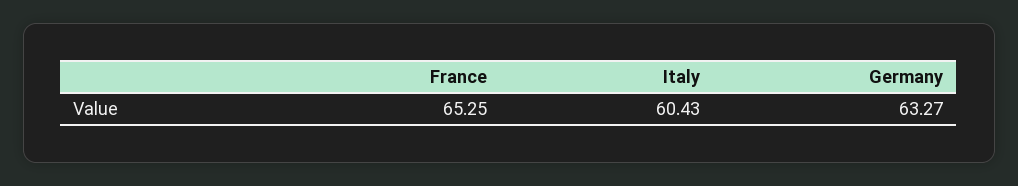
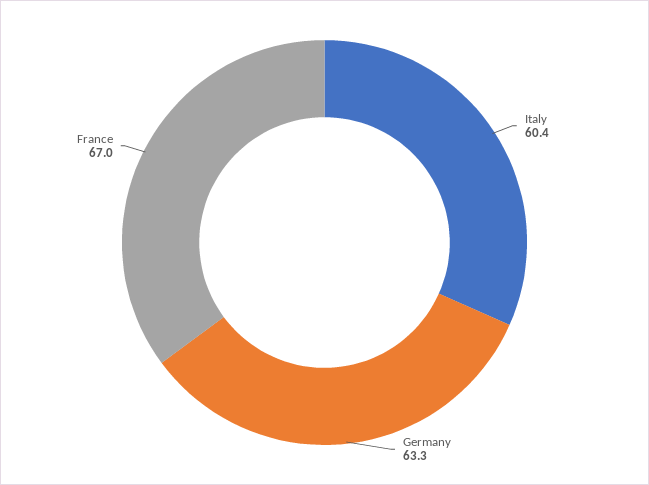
  {
-   "France": 65.25,
+   "France": 67,
    "Italy": 60.43,
    "Germany": 63.27
  }

